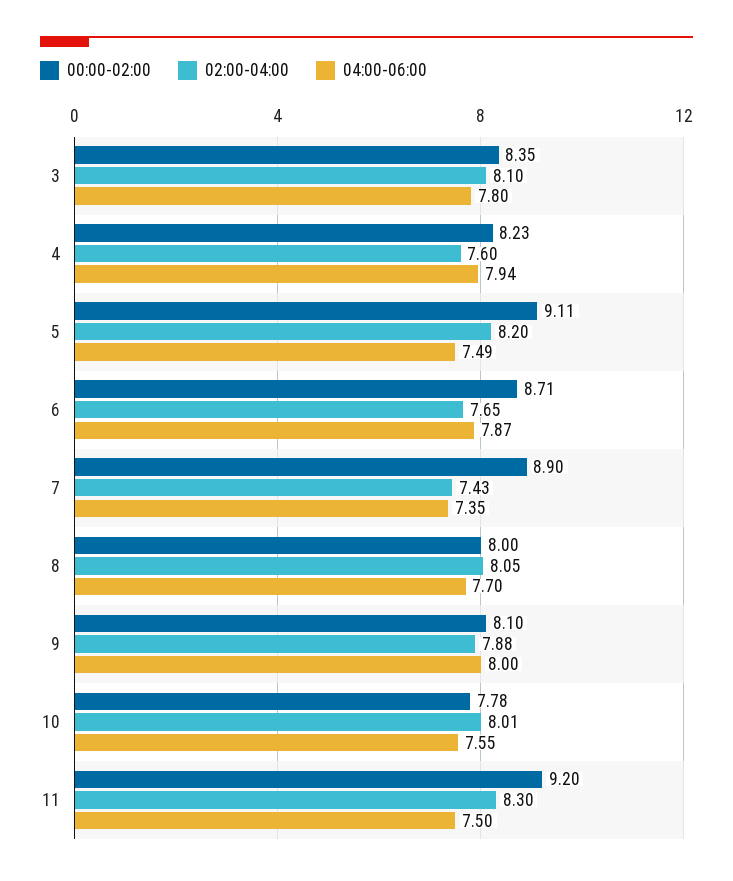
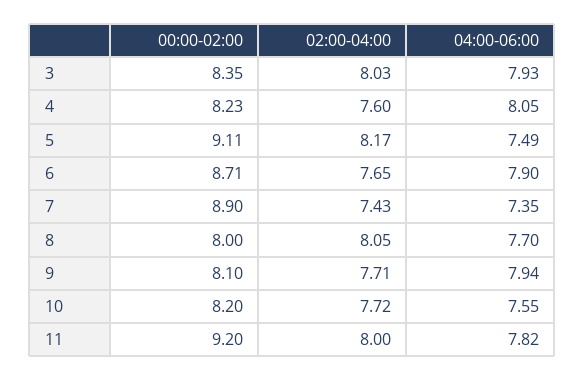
  {
    "00:00-02:00": {
      "3": 8.35,
      "4": 8.23,
      "5": 9.11,
      "6": 8.71,
      "7": 8.9,
      "8": 8,
      "9": 8.1,
-     "10": 7.78,
+     "10": 8.2,
      "11": 9.2
    },
    "02:00-04:00": {
-     "3": 8.1,
+     "3": 8.03,
      "4": 7.6,
-     "5": 8.2,
+     "5": 8.17,
      "6": 7.65,
      "7": 7.43,
      "8": 8.05,
-     "9": 7.88,
+     "9": 7.71,
-     "10": 8.01,
+     "10": 7.72,
-     "11": 8.3
+     "11": 8
    },
    "04:00-06:00": {
-     "3": 7.8,
+     "3": 7.93,
-     "4": 7.94,
+     "4": 8.05,
      "5": 7.49,
-     "6": 7.87,
+     "6": 7.9,
      "7": 7.35,
      "8": 7.7,
-     "9": 8,
+     "9": 7.94,
      "10": 7.55,
-     "11": 7.5
+     "11": 7.82
    }
  }

